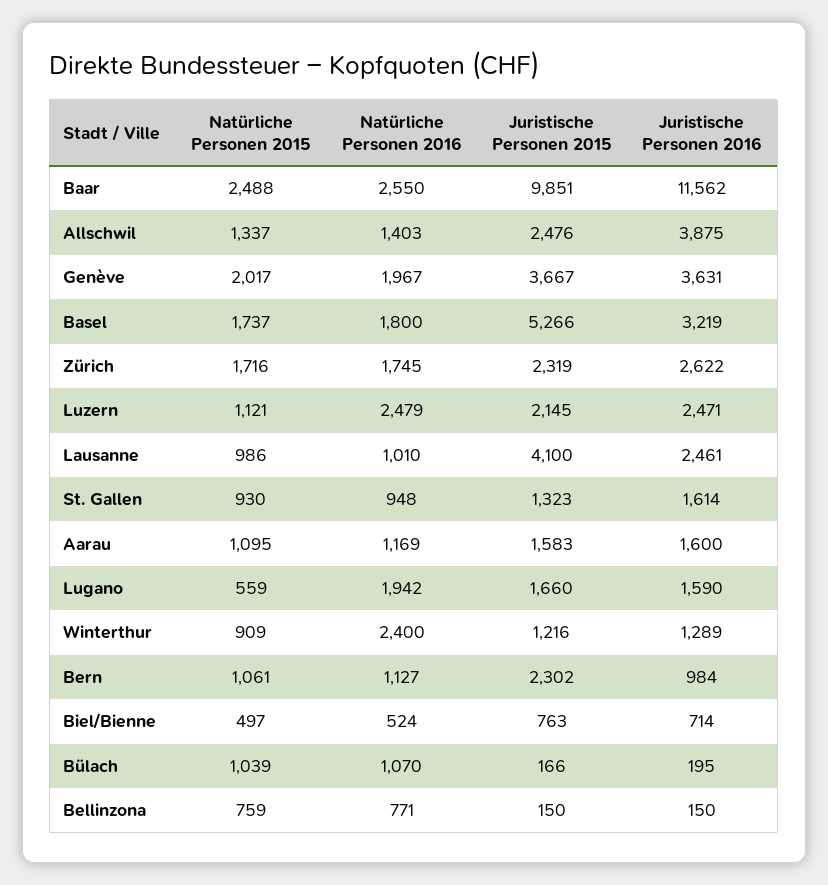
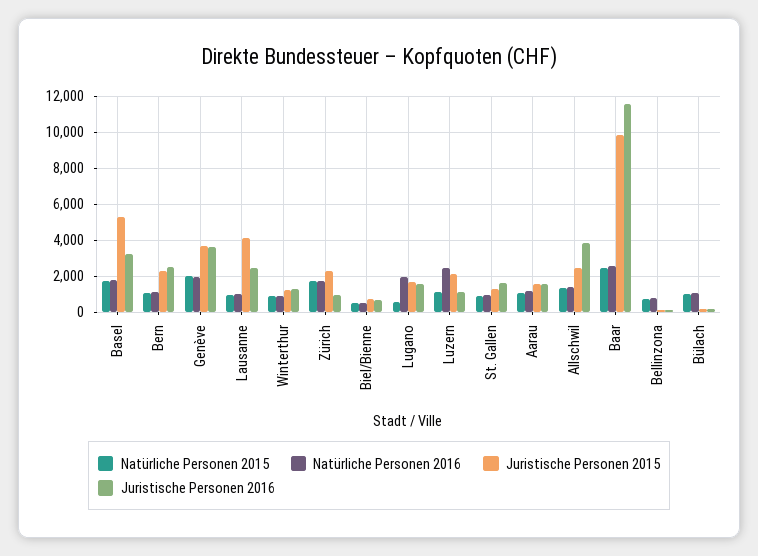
  {
    "Natürliche Personen 2015": {
      "Baar": 2488,
      "Allschwil": 1337,
      "Genève": 2017,
      "Basel": 1737,
      "Zürich": 1716,
      "Luzern": 1121,
      "Lausanne": 986,
      "St. Gallen": 930,
      "Aarau": 1095,
      "Lugano": 559,
      "Winterthur": 909,
      "Bern": 1061,
      "Biel/Bienne": 497,
      "Bülach": 1039,
      "Bellinzona": 759
    },
    "Natürliche Personen 2016": {
      "Baar": 2550,
      "Allschwil": 1403,
      "Genève": 1967,
      "Basel": 1800,
      "Zürich": 1745,
      "Luzern": 2479,
      "Lausanne": 1010,
      "St. Gallen": 948,
      "Aarau": 1169,
      "Lugano": 1942,
-     "Winterthur": 2400,
+     "Winterthur": 1000,
      "Bern": 1127,
      "Biel/Bienne": 524,
      "Bülach": 1070,
      "Bellinzona": 771
    },
    "Juristische Personen 2015": {
      "Baar": 9851,
      "Allschwil": 2476,
      "Genève": 3667,
      "Basel": 5266,
      "Zürich": 2319,
      "Luzern": 2145,
      "Lausanne": 4100,
      "St. Gallen": 1323,
      "Aarau": 1583,
      "Lugano": 1660,
      "Winterthur": 1216,
      "Bern": 2302,
      "Biel/Bienne": 763,
      "Bülach": 166,
      "Bellinzona": 150
    },
    "Juristische Personen 2016": {
      "Baar": 11562,
      "Allschwil": 3875,
      "Genève": 3631,
      "Basel": 3219,
-     "Zürich": 2622,
+     "Zürich": 1000,
-     "Luzern": 2471,
+     "Luzern": 1000,
      "Lausanne": 2461,
      "St. Gallen": 1614,
      "Aarau": 1600,
      "Lugano": 1590,
      "Winterthur": 1289,
-     "Bern": 984,
+     "Bern": 2500,
      "Biel/Bienne": 714,
      "Bülach": 195,
      "Bellinzona": 150
    }
  }

